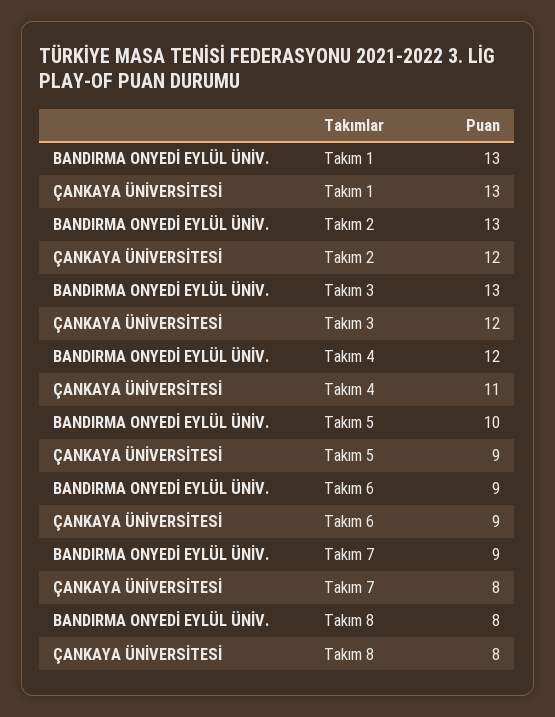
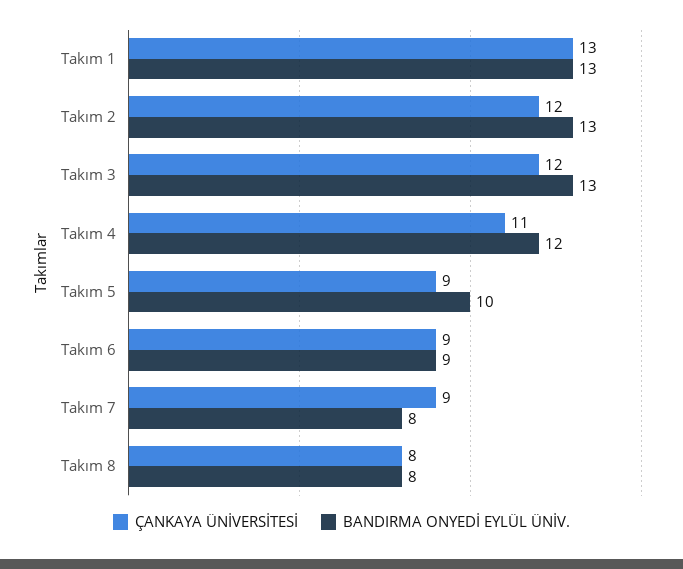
  {
    "BANDIRMA ONYEDİ EYLÜL ÜNİV.": {
      "Takım 1": 13,
      "Takım 2": 13,
      "Takım 3": 13,
      "Takım 4": 12,
      "Takım 5": 10,
      "Takım 6": 9,
-     "Takım 7": 9,
+     "Takım 7": 8,
      "Takım 8": 8
    },
    "ÇANKAYA ÜNİVERSİTESİ": {
      "Takım 1": 13,
      "Takım 2": 12,
      "Takım 3": 12,
      "Takım 4": 11,
      "Takım 5": 9,
      "Takım 6": 9,
-     "Takım 7": 8,
+     "Takım 7": 9,
      "Takım 8": 8
    }
  }

